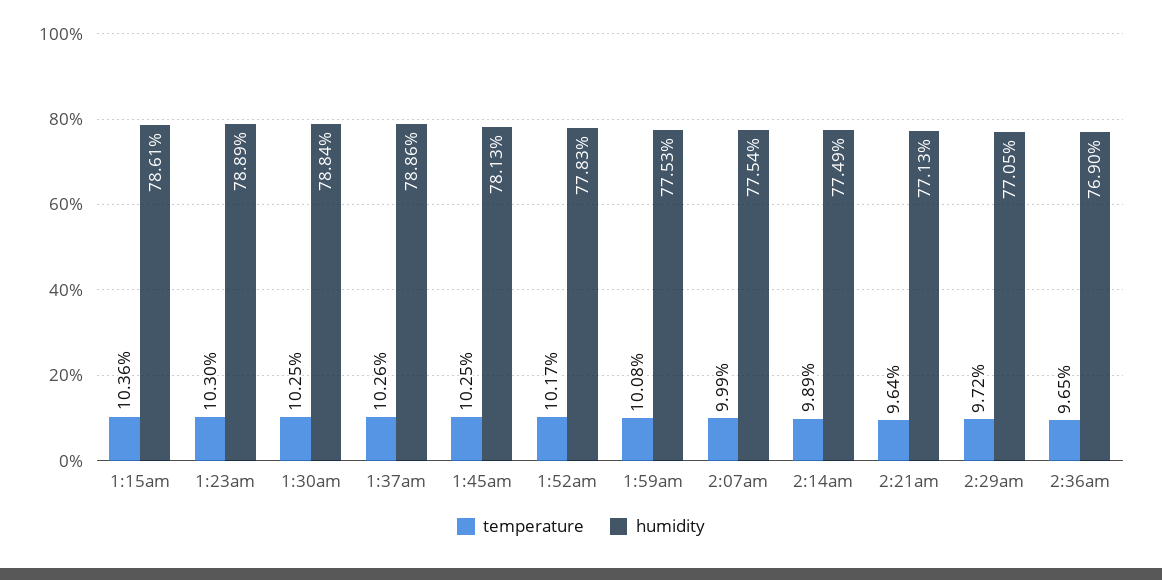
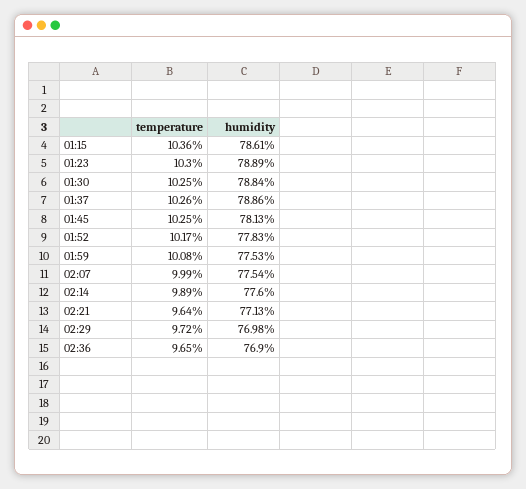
  {
    "temperature": {
      "1:15am": 10.36,
      "1:23am": 10.3,
      "1:30am": 10.25,
      "1:37am": 10.26,
      "1:45am": 10.25,
      "1:52am": 10.17,
      "1:59am": 10.08,
      "2:07am": 9.99,
      "2:14am": 9.89,
      "2:21am": 9.64,
      "2:29am": 9.72,
      "2:36am": 9.65
    },
    "humidity": {
      "1:15am": 78.61,
      "1:23am": 78.89,
      "1:30am": 78.84,
      "1:37am": 78.86,
      "1:45am": 78.13,
      "1:52am": 77.83,
      "1:59am": 77.53,
      "2:07am": 77.54,
-     "2:14am": 77.49,
+     "2:14am": 77.6,
      "2:21am": 77.13,
-     "2:29am": 77.05,
+     "2:29am": 76.98,
      "2:36am": 76.9
    }
  }

